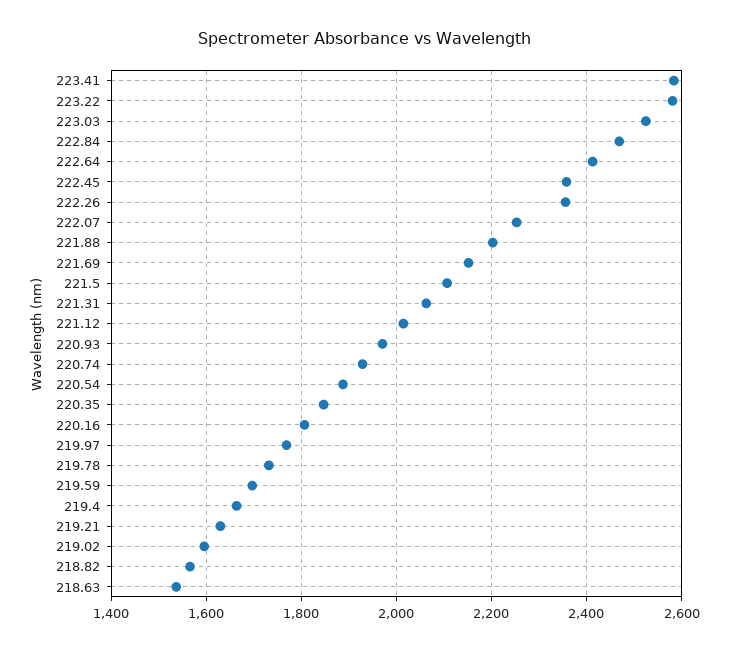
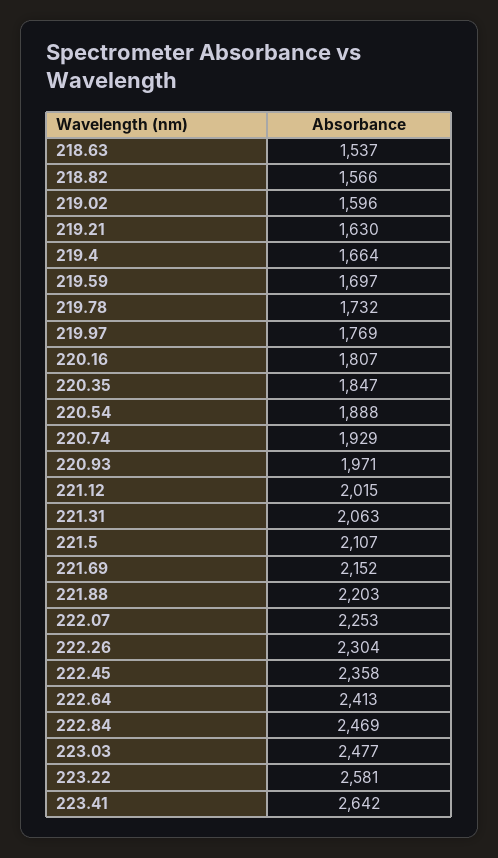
  {
-   "223.41": 2580,
+   "223.41": 2642,
    "223.22": 2581,
-   "223.03": 2520,
+   "223.03": 2477,
    "222.84": 2469,
    "222.64": 2413,
    "222.45": 2358,
-   "222.26": 2360,
+   "222.26": 2304,
    "222.07": 2253,
    "221.88": 2203,
    "221.69": 2152,
    "221.5": 2107,
    "221.31": 2063,
    "221.12": 2015,
    "220.93": 1971,
    "220.74": 1929,
    "220.54": 1888,
    "220.35": 1847,
    "220.16": 1807,
    "219.97": 1769,
    "219.78": 1732,
    "219.59": 1697,
    "219.4": 1664,
    "219.21": 1630,
    "219.02": 1596,
    "218.82": 1566,
    "218.63": 1537
  }

